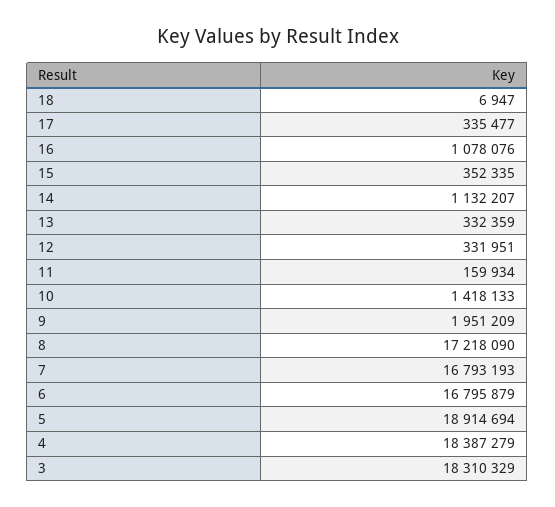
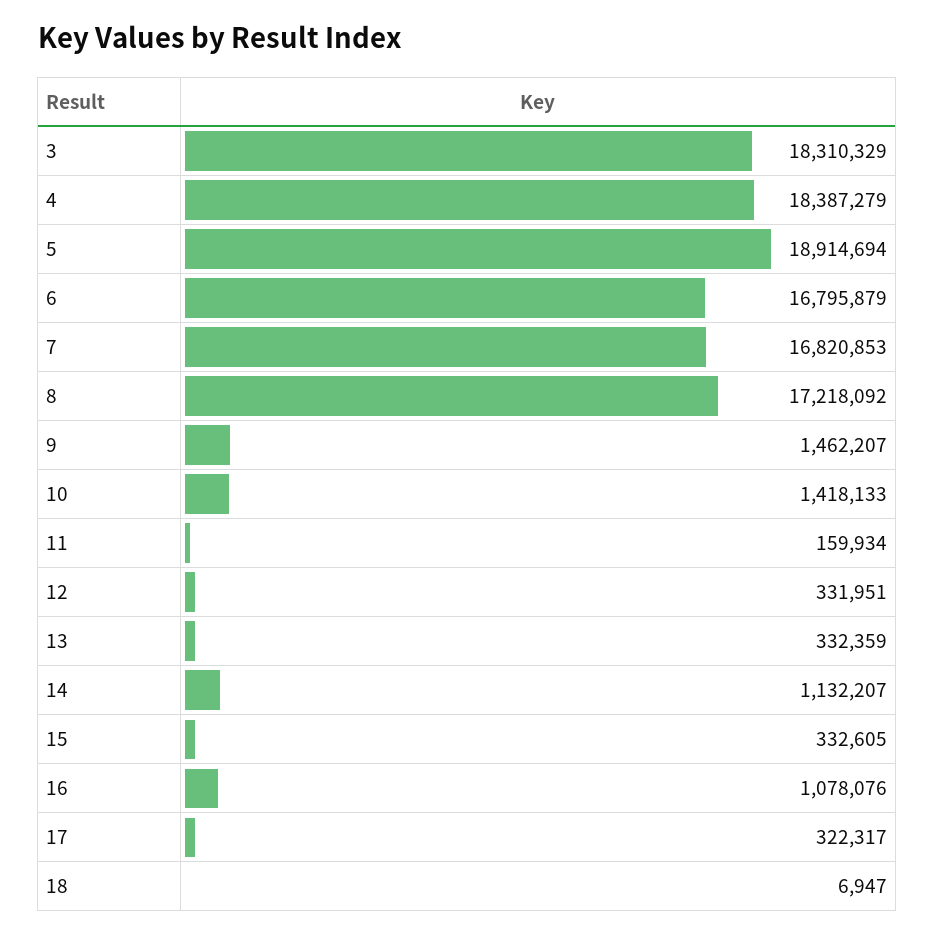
  {
    "18": 6947,
-   "17": 335477,
+   "17": 322317,
    "16": 1078076,
-   "15": 352335,
+   "15": 332605,
    "14": 1132207,
    "13": 332359,
    "12": 331951,
    "11": 159934,
    "10": 1418133,
-   "9": 1951209,
+   "9": 1462207,
-   "8": 17218090,
+   "8": 17218092,
-   "7": 16793193,
+   "7": 16820853,
    "6": 16795879,
    "5": 18914694,
    "4": 18387279,
    "3": 18310329
  }

